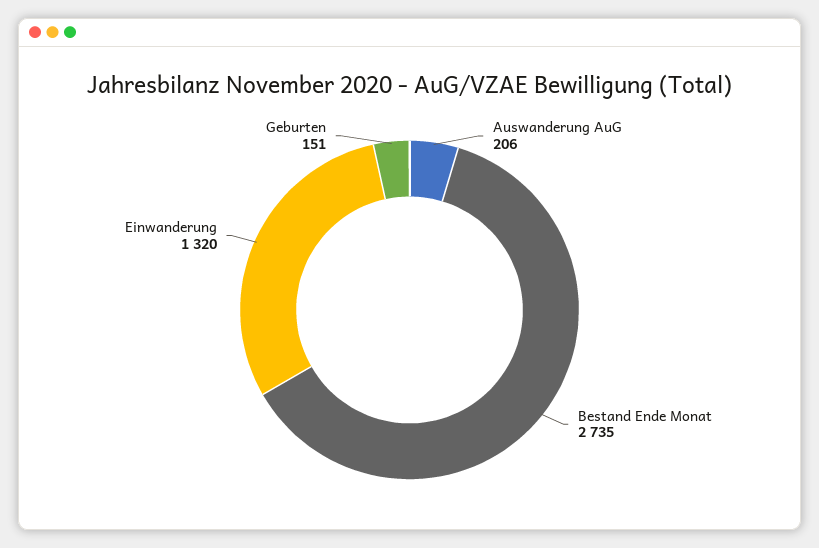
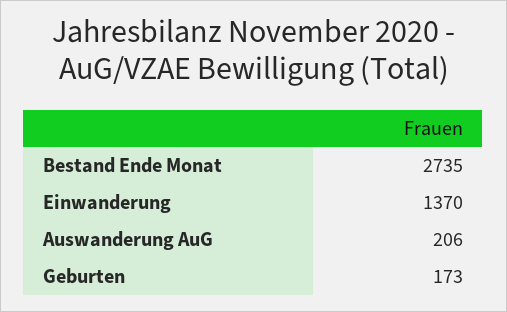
  {
    "Auswanderung AuG": 206,
    "Bestand Ende Monat": 2735,
-   "Einwanderung": 1320,
+   "Einwanderung": 1370,
-   "Geburten": 151
+   "Geburten": 173
  }

